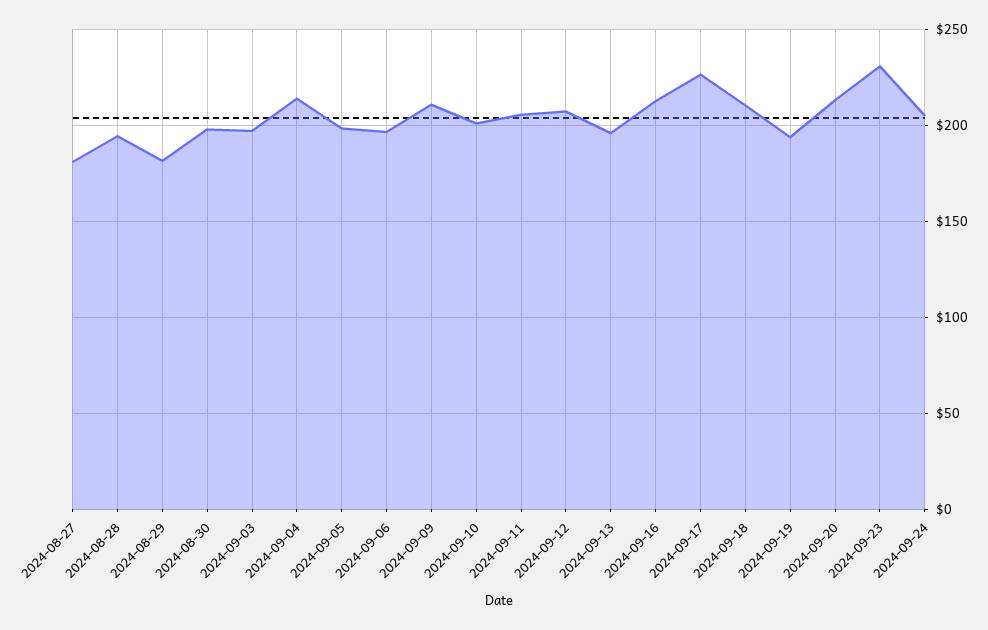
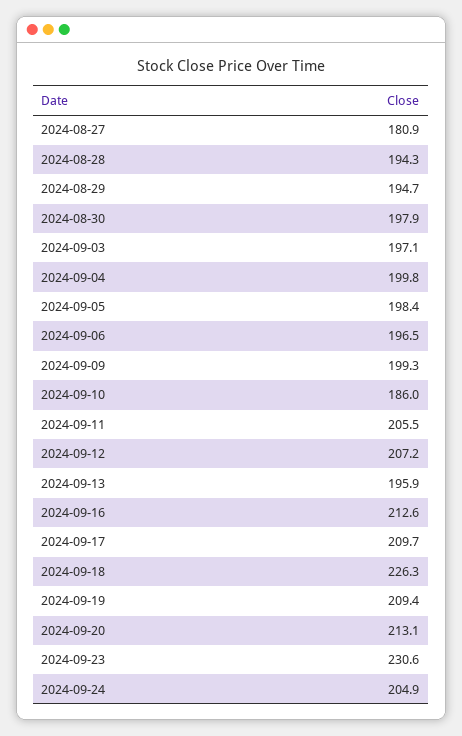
  {
    "2024-08-27": 180.9,
    "2024-08-28": 194.3,
-   "2024-08-29": 180,
+   "2024-08-29": 194.7,
    "2024-08-30": 197.9,
    "2024-09-03": 197.1,
-   "2024-09-04": 215,
+   "2024-09-04": 199.8,
    "2024-09-05": 198.4,
    "2024-09-06": 196.5,
-   "2024-09-09": 210,
+   "2024-09-09": 199.3,
-   "2024-09-10": 200,
+   "2024-09-10": 186,
    "2024-09-11": 205.5,
    "2024-09-12": 207.2,
    "2024-09-13": 195.9,
    "2024-09-16": 212.6,
-   "2024-09-17": 225,
+   "2024-09-17": 209.7,
-   "2024-09-18": 210,
+   "2024-09-18": 226.3,
-   "2024-09-19": 195,
+   "2024-09-19": 209.4,
    "2024-09-20": 213.1,
    "2024-09-23": 230.6,
    "2024-09-24": 204.9
  }

